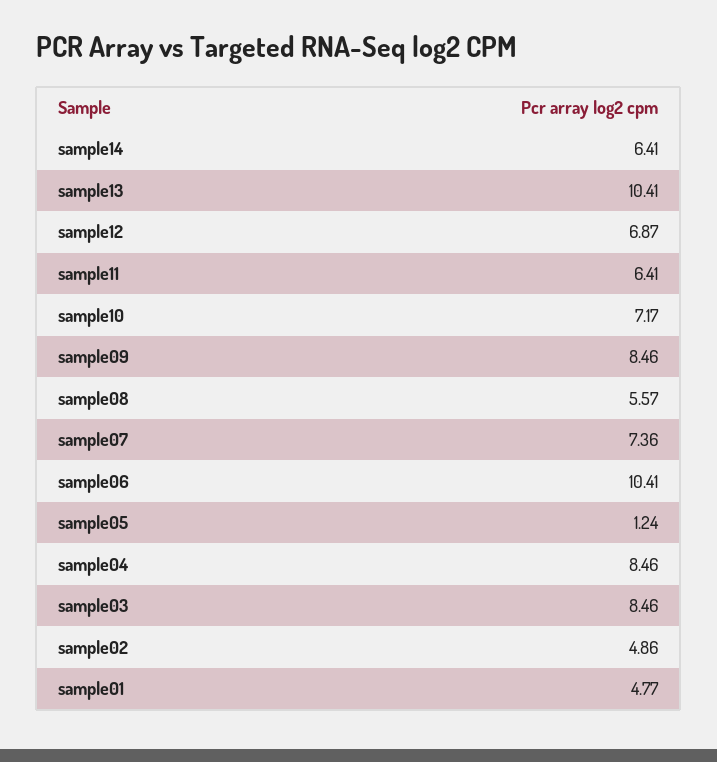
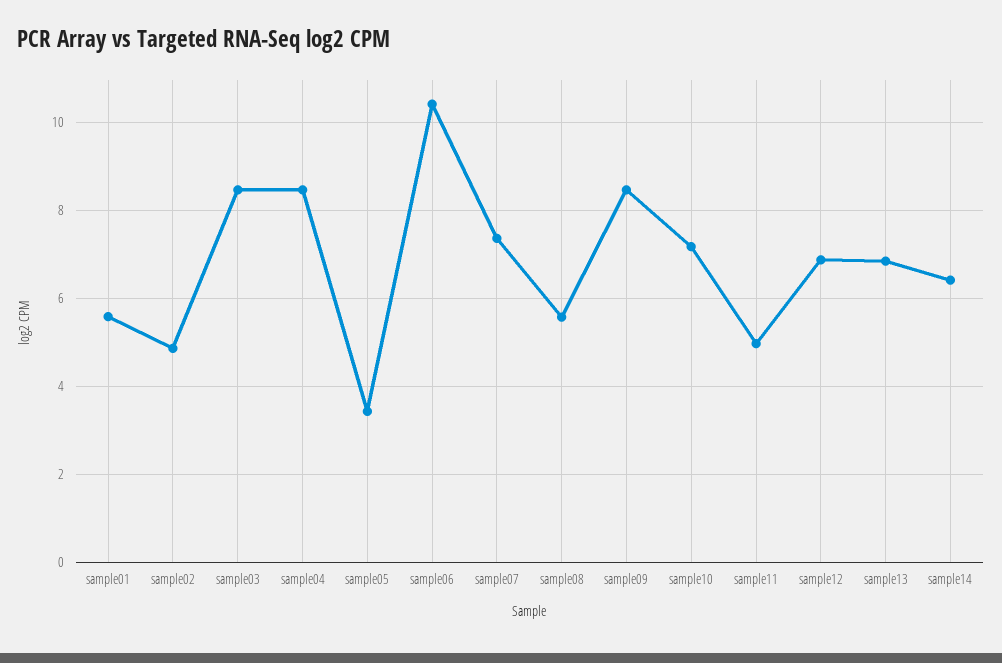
  {
    "sample14": 6.41,
-   "sample13": 10.41,
+   "sample13": 6.8,
    "sample12": 6.87,
-   "sample11": 6.41,
+   "sample11": 5,
    "sample10": 7.17,
    "sample09": 8.46,
    "sample08": 5.57,
    "sample07": 7.36,
    "sample06": 10.41,
-   "sample05": 1.24,
+   "sample05": 3.4,
    "sample04": 8.46,
    "sample03": 8.46,
    "sample02": 4.86,
-   "sample01": 4.77
+   "sample01": 5.6
  }

